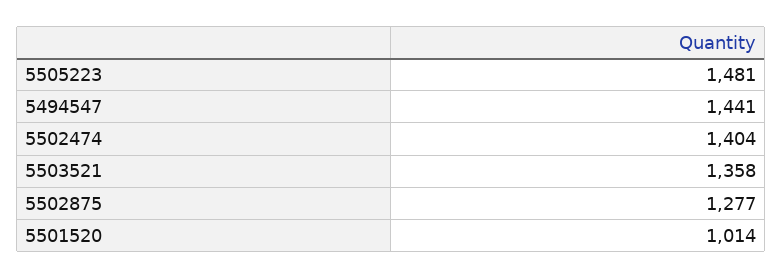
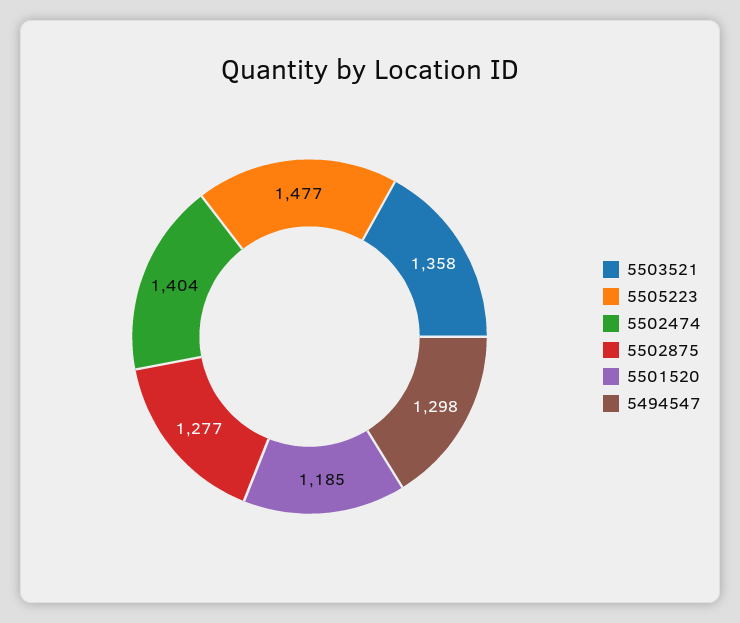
  {
-   "5505223": 1481,
+   "5505223": 1477,
-   "5494547": 1441,
+   "5494547": 1298,
    "5502474": 1404,
    "5503521": 1358,
    "5502875": 1277,
-   "5501520": 1014
+   "5501520": 1185
  }

